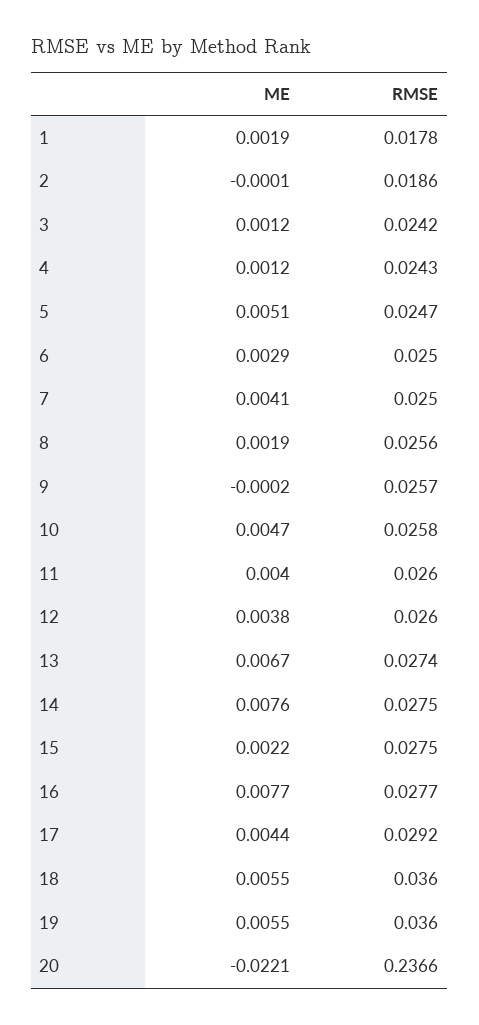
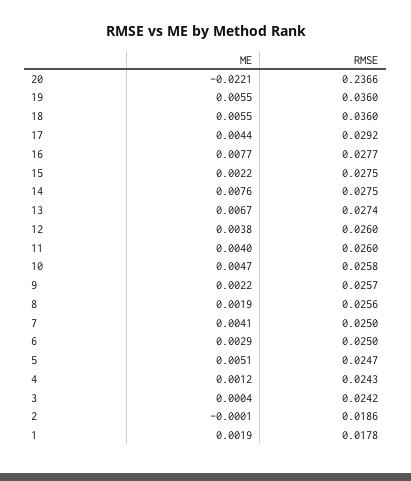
  {
    "ME": {
      "1": 0.0019,
      "2": -0.0001,
-     "3": 0.0012,
+     "3": 0.0004,
      "4": 0.0012,
      "5": 0.0051,
      "6": 0.0029,
      "7": 0.0041,
      "8": 0.0019,
-     "9": -0.0002,
+     "9": 0.0022,
      "10": 0.0047,
      "11": 0.004,
      "12": 0.0038,
      "13": 0.0067,
      "14": 0.0076,
      "15": 0.0022,
      "16": 0.0077,
      "17": 0.0044,
      "18": 0.0055,
      "19": 0.0055,
      "20": -0.0221
    },
    "RMSE": {
      "1": 0.0178,
      "2": 0.0186,
      "3": 0.0242,
      "4": 0.0243,
      "5": 0.0247,
      "6": 0.025,
      "7": 0.025,
      "8": 0.0256,
      "9": 0.0257,
      "10": 0.0258,
      "11": 0.026,
      "12": 0.026,
      "13": 0.0274,
      "14": 0.0275,
      "15": 0.0275,
      "16": 0.0277,
      "17": 0.0292,
      "18": 0.036,
      "19": 0.036,
      "20": 0.2366
    }
  }

